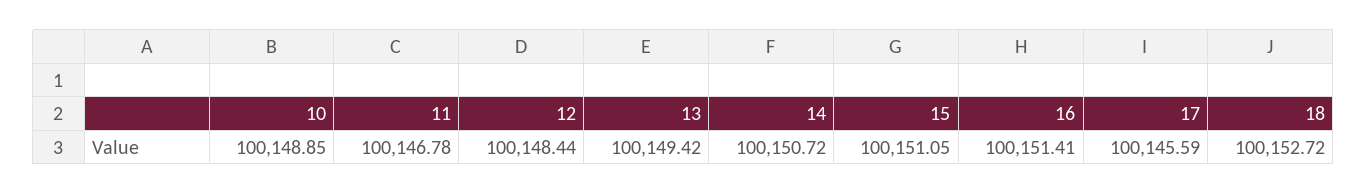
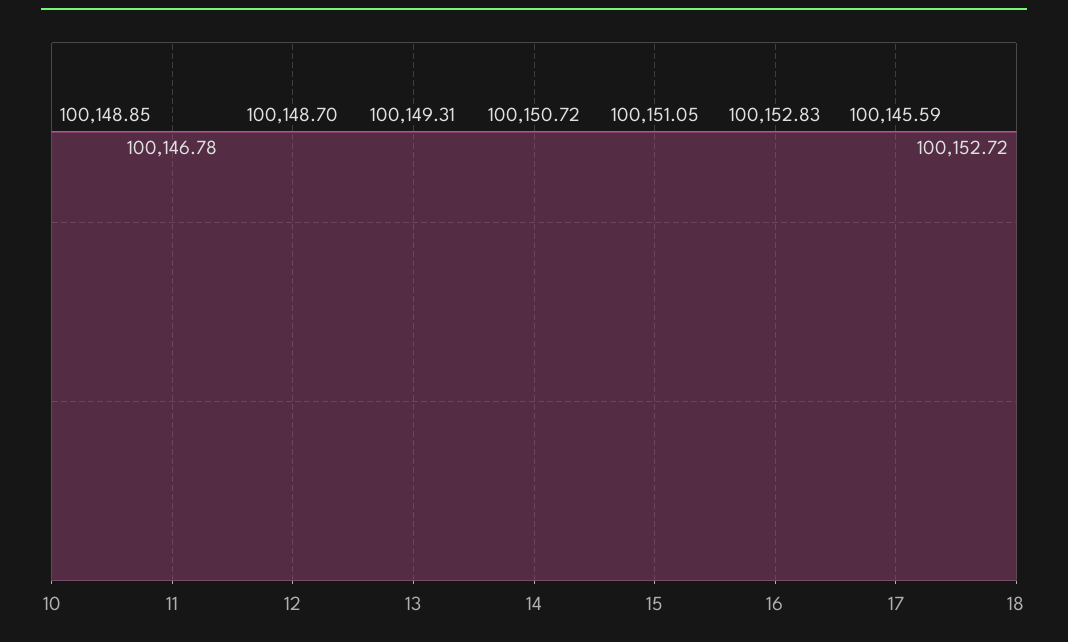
  {
    "10": 100148.85,
    "11": 100146.78,
-   "12": 100148.44,
+   "12": 100148.7,
-   "13": 100149.42,
+   "13": 100149.31,
    "14": 100150.72,
    "15": 100151.05,
-   "16": 100151.41,
+   "16": 100152.83,
    "17": 100145.59,
    "18": 100152.72
  }

